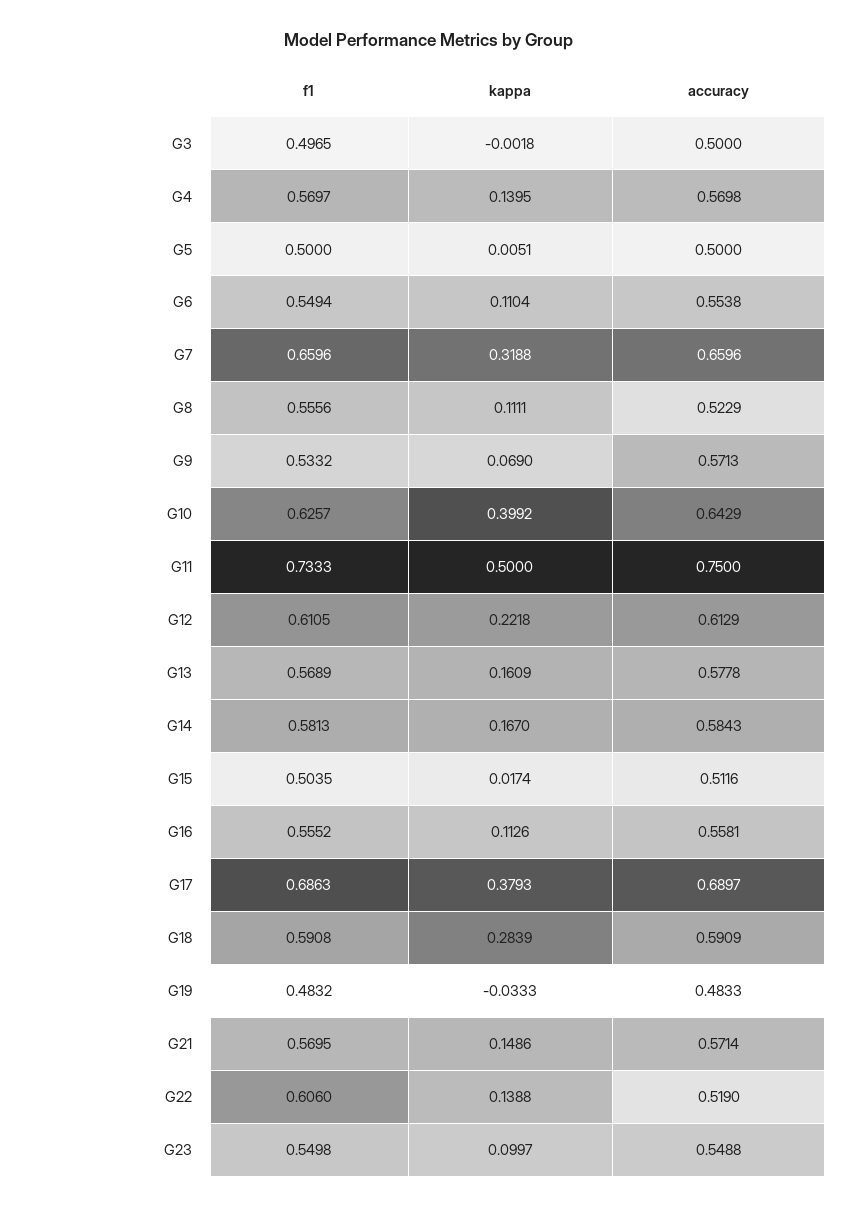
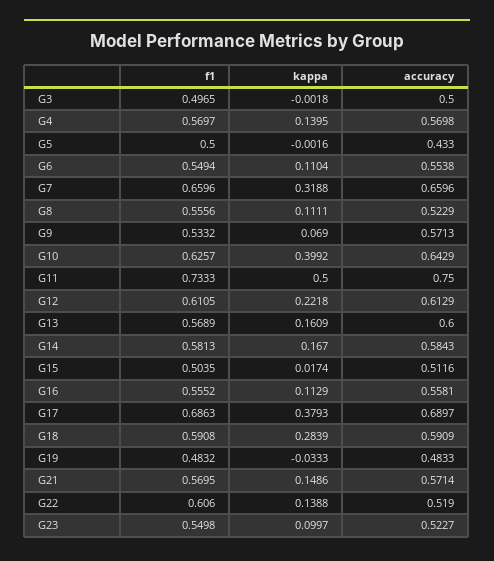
  {
    "f1": {
      "G3": 0.4965,
      "G4": 0.5697,
      "G5": 0.5,
      "G6": 0.5494,
      "G7": 0.6596,
      "G8": 0.5556,
      "G9": 0.5332,
      "G10": 0.6257,
      "G11": 0.7333,
      "G12": 0.6105,
      "G13": 0.5689,
      "G14": 0.5813,
      "G15": 0.5035,
      "G16": 0.5552,
      "G17": 0.6863,
      "G18": 0.5908,
      "G19": 0.4832,
      "G21": 0.5695,
      "G22": 0.606,
      "G23": 0.5498
    },
    "kappa": {
      "G3": -0.0018,
      "G4": 0.1395,
-     "G5": 0.0051,
+     "G5": -0.0016,
      "G6": 0.1104,
      "G7": 0.3188,
      "G8": 0.1111,
      "G9": 0.069,
      "G10": 0.3992,
      "G11": 0.5,
      "G12": 0.2218,
      "G13": 0.1609,
      "G14": 0.167,
      "G15": 0.0174,
-     "G16": 0.1126,
+     "G16": 0.1129,
      "G17": 0.3793,
      "G18": 0.2839,
      "G19": -0.0333,
      "G21": 0.1486,
      "G22": 0.1388,
      "G23": 0.0997
    },
    "accuracy": {
      "G3": 0.5,
      "G4": 0.5698,
-     "G5": 0.5,
+     "G5": 0.433,
      "G6": 0.5538,
      "G7": 0.6596,
      "G8": 0.5229,
      "G9": 0.5713,
      "G10": 0.6429,
      "G11": 0.75,
      "G12": 0.6129,
-     "G13": 0.5778,
+     "G13": 0.6,
      "G14": 0.5843,
      "G15": 0.5116,
      "G16": 0.5581,
      "G17": 0.6897,
      "G18": 0.5909,
      "G19": 0.4833,
      "G21": 0.5714,
      "G22": 0.519,
-     "G23": 0.5488
+     "G23": 0.5227
    }
  }

